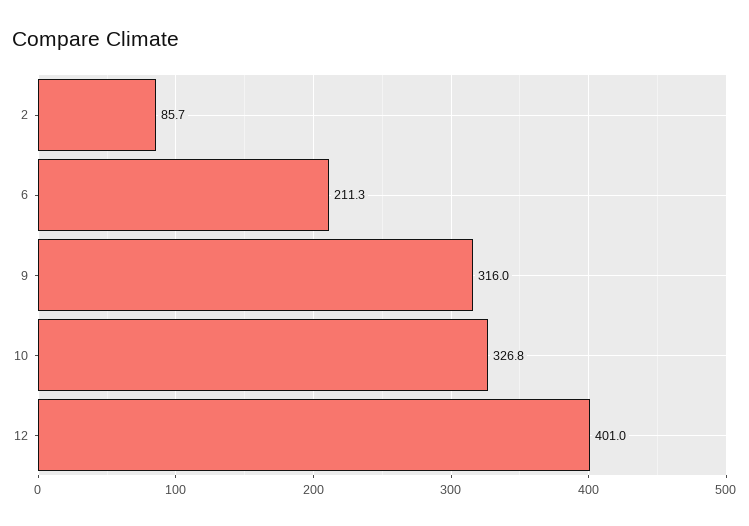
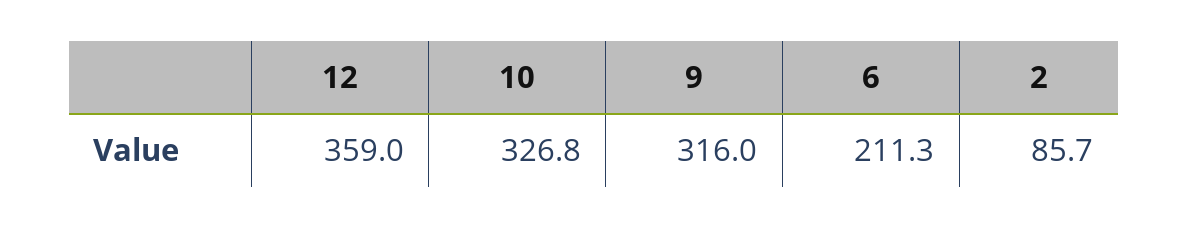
  {
    "2": 85.7,
    "6": 211.3,
    "9": 316,
    "10": 326.8,
-   "12": 401
+   "12": 359
  }

